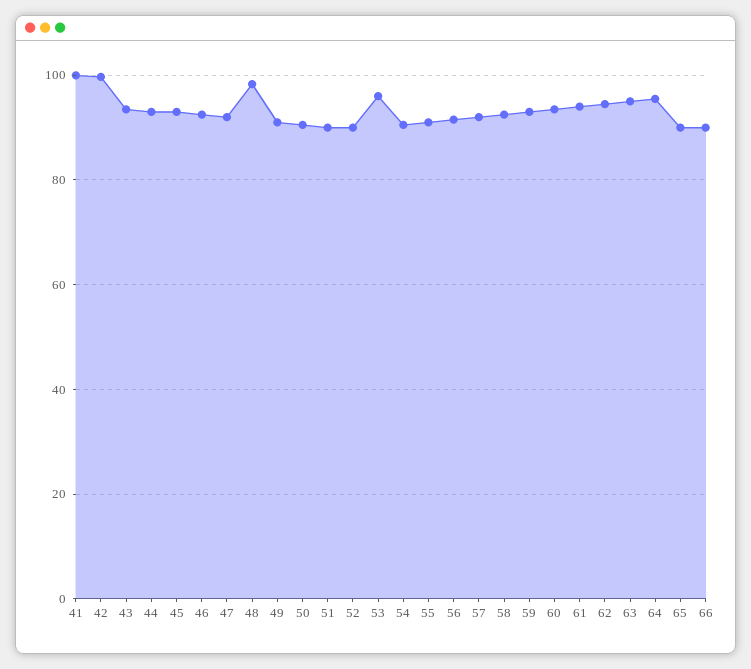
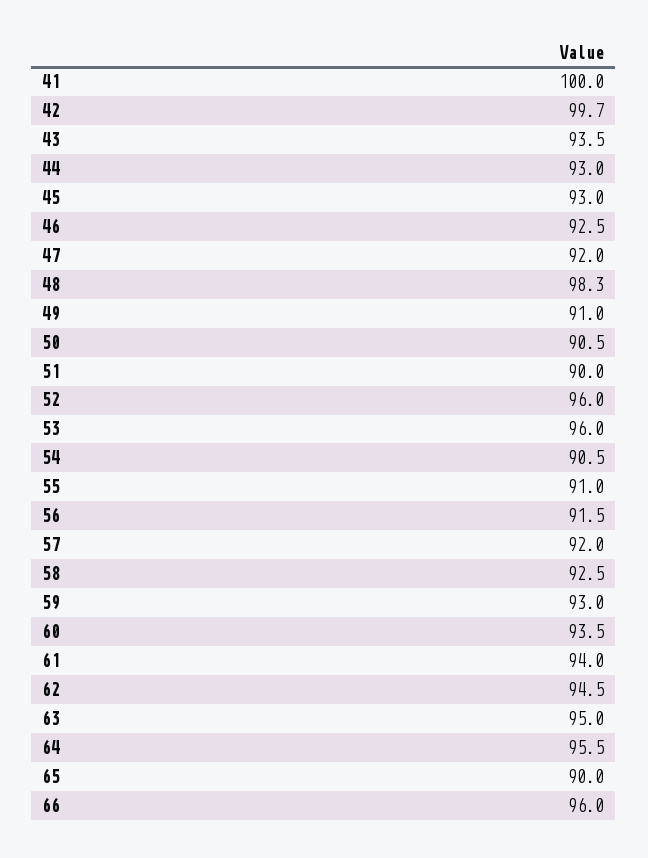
  {
    "41": 100,
    "42": 99.7,
    "43": 93.5,
    "44": 93,
    "45": 93,
    "46": 92.5,
    "47": 92,
    "48": 98.3,
    "49": 91,
    "50": 90.5,
    "51": 90,
-   "52": 90,
+   "52": 96,
    "53": 96,
    "54": 90.5,
    "55": 91,
    "56": 91.5,
    "57": 92,
    "58": 92.5,
    "59": 93,
    "60": 93.5,
    "61": 94,
    "62": 94.5,
    "63": 95,
    "64": 95.5,
    "65": 90,
-   "66": 90
+   "66": 96
  }

